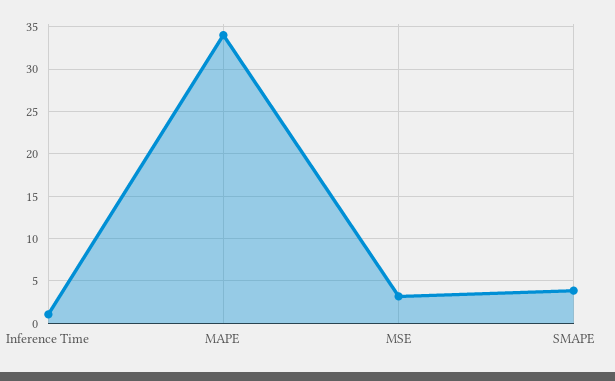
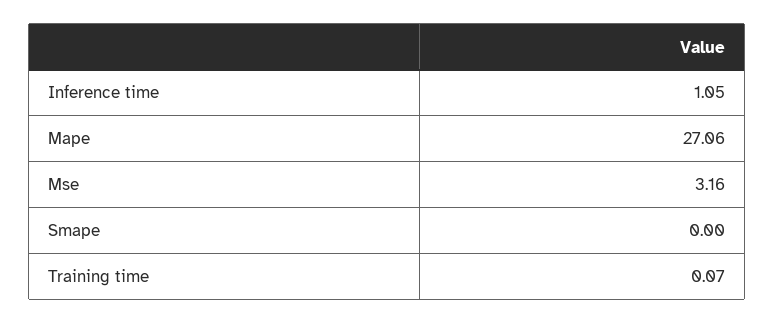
  {
    "Inference Time": 1.05,
-   "MAPE": 34,
+   "MAPE": 27.06,
    "MSE": 3.16,
-   "SMAPE": 4
+   "SMAPE": 0,
+   "Training time": 0.07
  }

